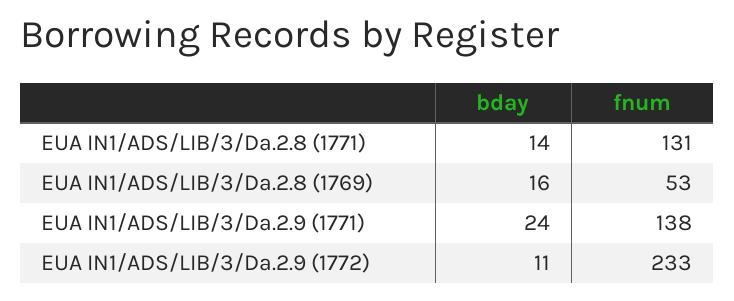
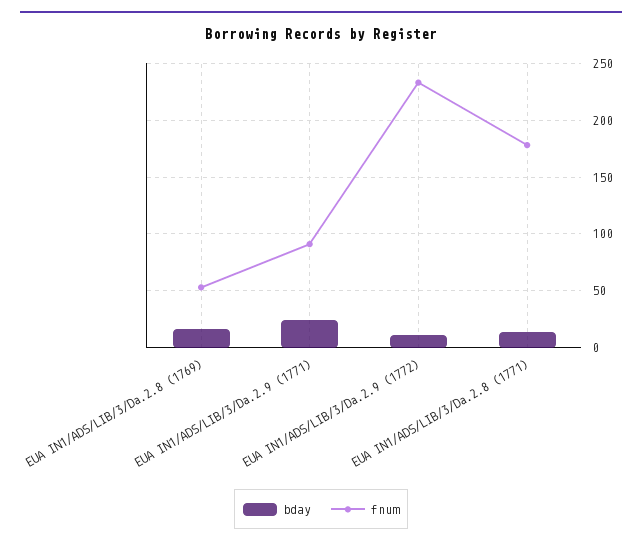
  {
    "bday": {
      "EUA IN1/ADS/LIB/3/Da.2.8 (1771)": 14,
      "EUA IN1/ADS/LIB/3/Da.2.8 (1769)": 16,
      "EUA IN1/ADS/LIB/3/Da.2.9 (1771)": 24,
      "EUA IN1/ADS/LIB/3/Da.2.9 (1772)": 11
    },
    "fnum": {
-     "EUA IN1/ADS/LIB/3/Da.2.8 (1771)": 131,
+     "EUA IN1/ADS/LIB/3/Da.2.8 (1771)": 180,
      "EUA IN1/ADS/LIB/3/Da.2.8 (1769)": 53,
-     "EUA IN1/ADS/LIB/3/Da.2.9 (1771)": 138,
+     "EUA IN1/ADS/LIB/3/Da.2.9 (1771)": 90,
      "EUA IN1/ADS/LIB/3/Da.2.9 (1772)": 233
    }
  }

